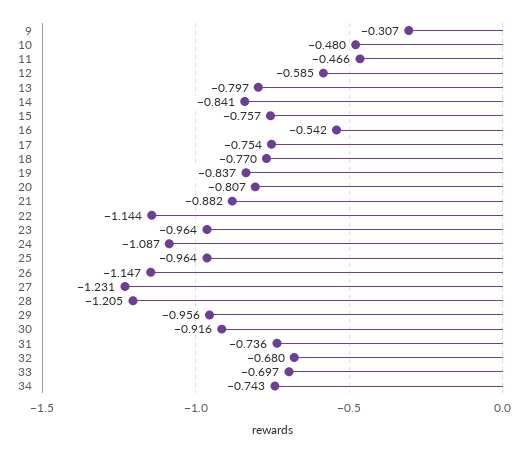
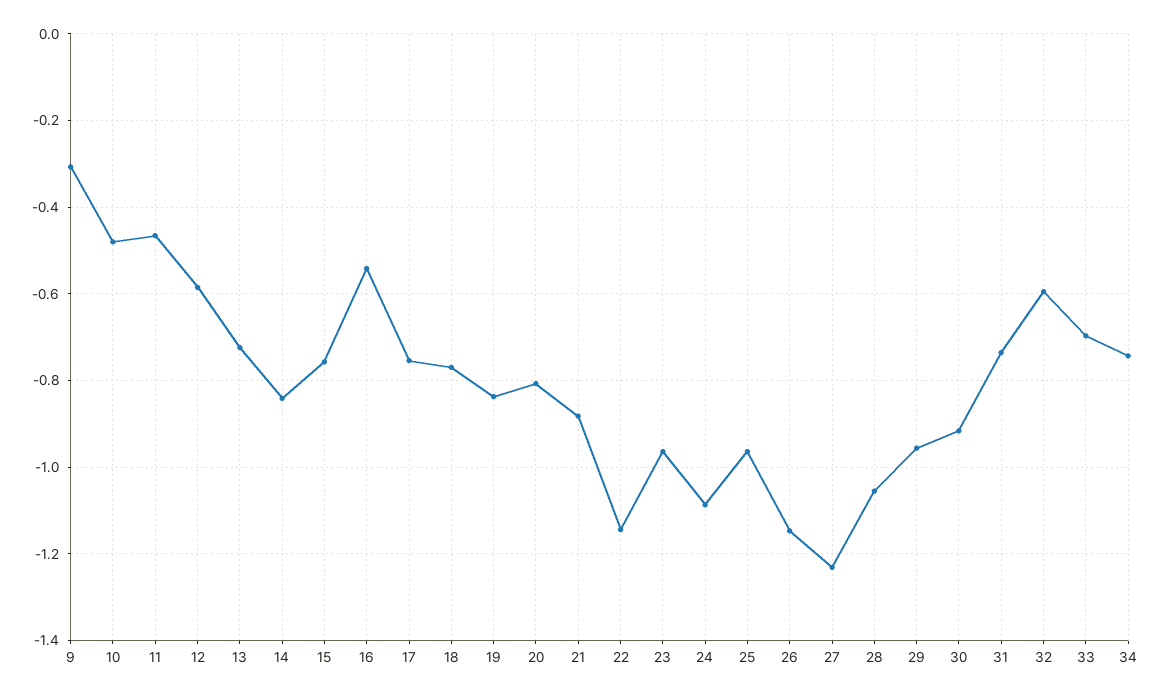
  {
    "9": -0.307,
    "10": -0.48,
    "11": -0.466,
    "12": -0.585,
-   "13": -0.797,
+   "13": -0.72,
    "14": -0.841,
    "15": -0.757,
    "16": -0.542,
    "17": -0.754,
    "18": -0.77,
    "19": -0.837,
    "20": -0.807,
    "21": -0.882,
    "22": -1.144,
    "23": -0.964,
    "24": -1.087,
    "25": -0.964,
    "26": -1.147,
    "27": -1.231,
-   "28": -1.205,
+   "28": -1.06,
    "29": -0.956,
    "30": -0.916,
    "31": -0.736,
-   "32": -0.68,
+   "32": -0.6,
    "33": -0.697,
    "34": -0.743
  }

